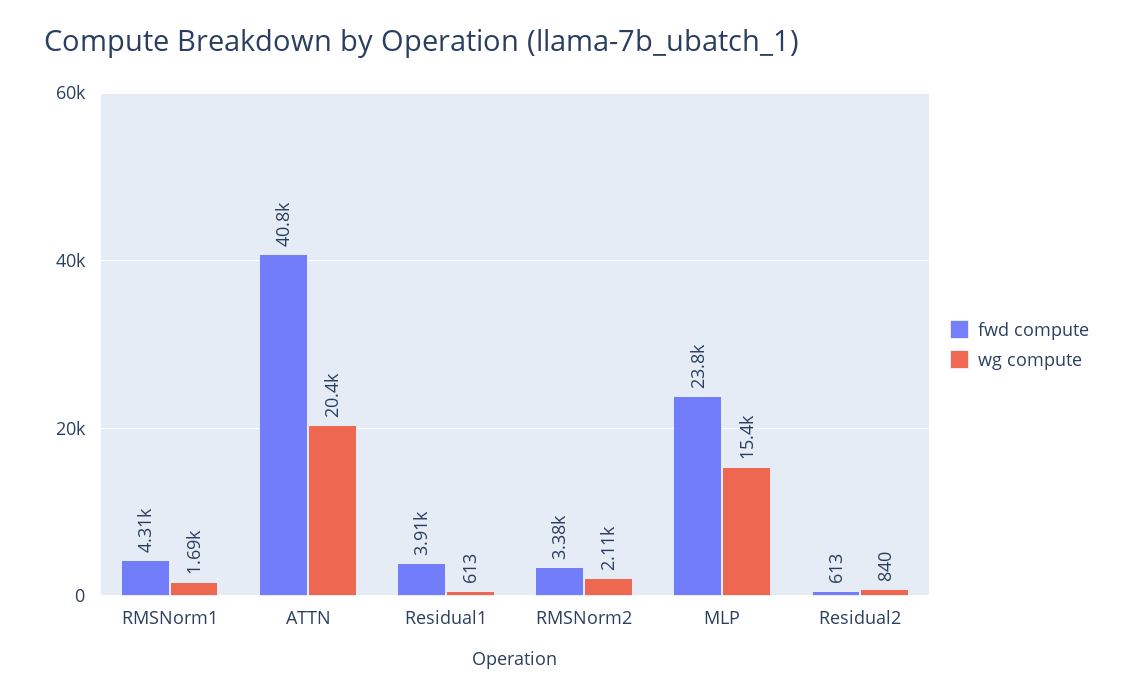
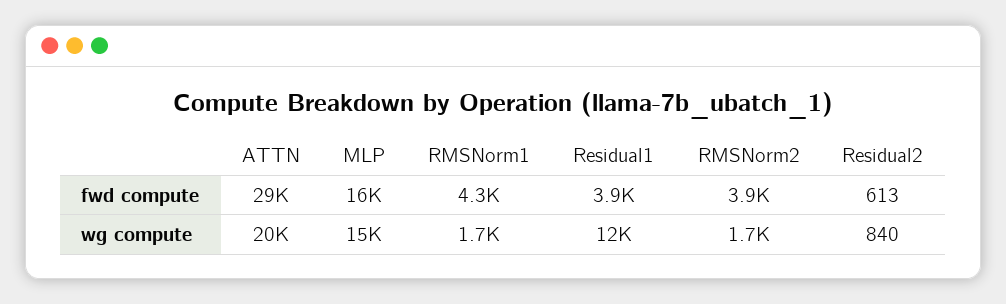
  {
    "fwd compute": {
      "RMSNorm1": 4310,
-     "ATTN": 40800,
+     "ATTN": 29000,
      "Residual1": 3910,
-     "RMSNorm2": 3380,
+     "RMSNorm2": 3900,
-     "MLP": 23800,
+     "MLP": 16000,
      "Residual2": 613
    },
    "wg compute": {
      "RMSNorm1": 1690,
      "ATTN": 20400,
-     "Residual1": 613,
+     "Residual1": 12000,
-     "RMSNorm2": 2110,
+     "RMSNorm2": 1700,
      "MLP": 15400,
      "Residual2": 840
    }
  }

